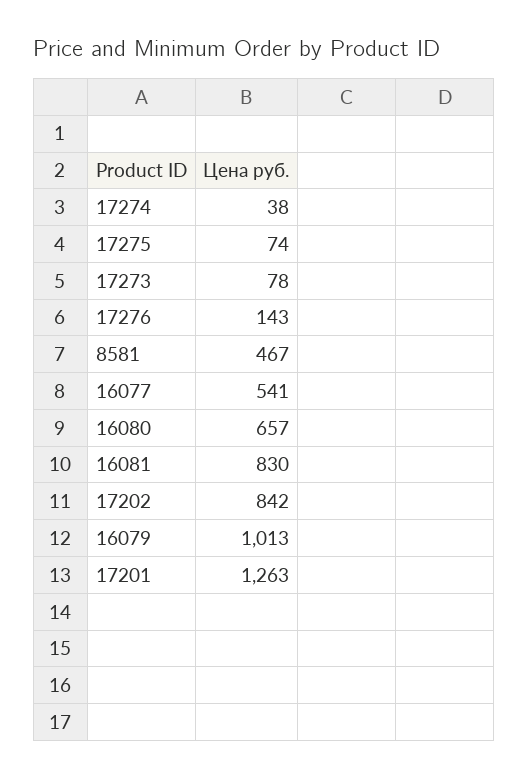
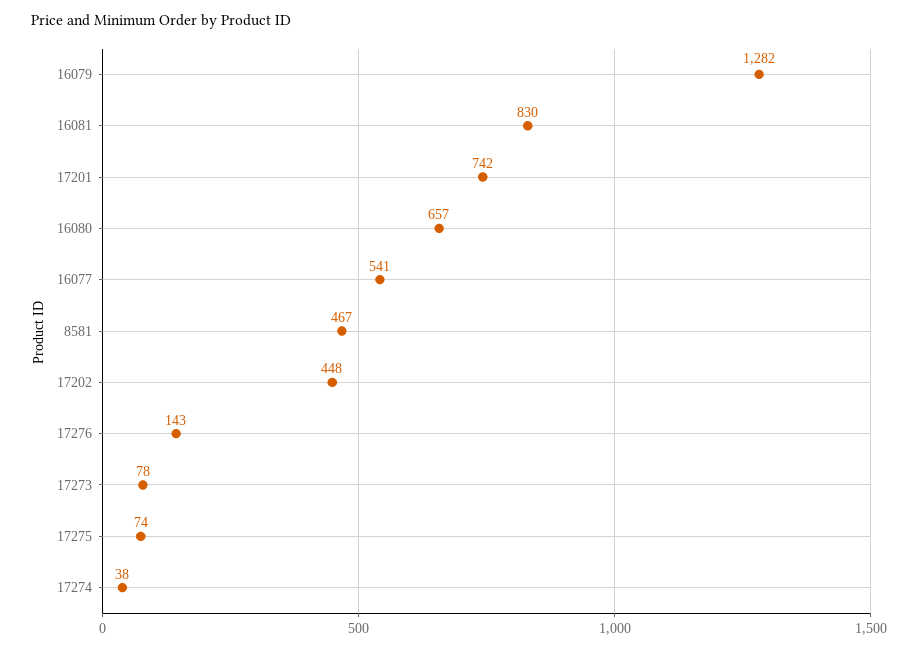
  {
    "17274": 38,
    "17275": 74,
    "17273": 78,
    "17276": 143,
    "8581": 467,
    "16077": 541,
    "16080": 657,
    "16081": 830,
-   "17202": 842,
+   "17202": 448,
-   "16079": 1013,
+   "16079": 1282,
-   "17201": 1263
+   "17201": 742
  }

